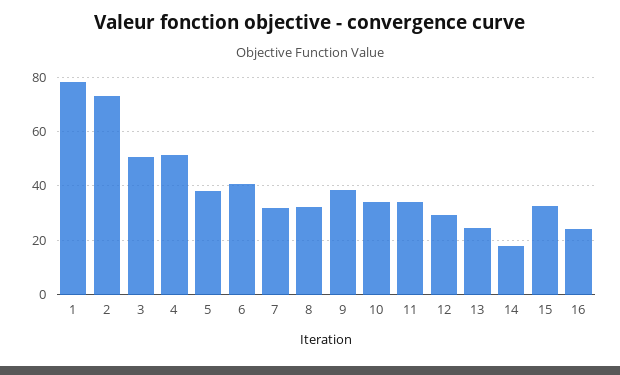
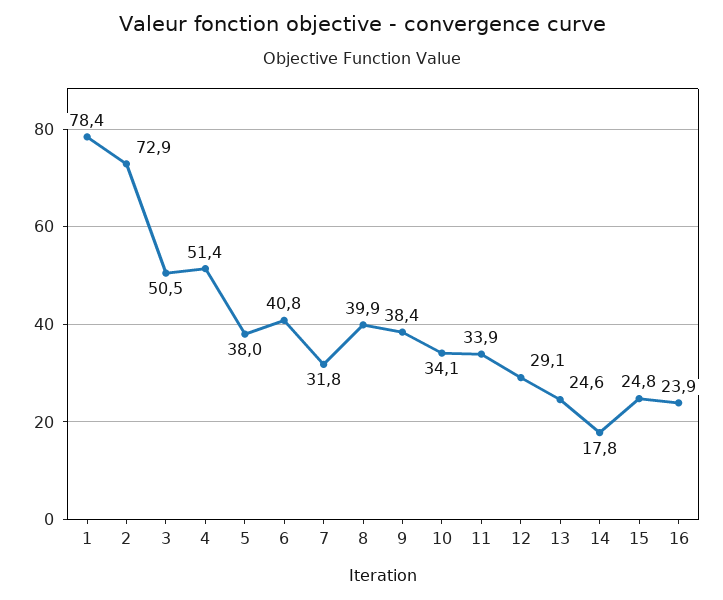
  {
    "1": 78.4,
    "2": 72.9,
    "3": 50.5,
    "4": 51.4,
    "5": 38,
    "6": 40.8,
    "7": 31.8,
-   "8": 32.5,
+   "8": 39.9,
    "9": 38.4,
    "10": 34.1,
    "11": 33.9,
    "12": 29.1,
    "13": 24.6,
    "14": 17.8,
-   "15": 32.5,
+   "15": 24.8,
    "16": 23.9
  }

